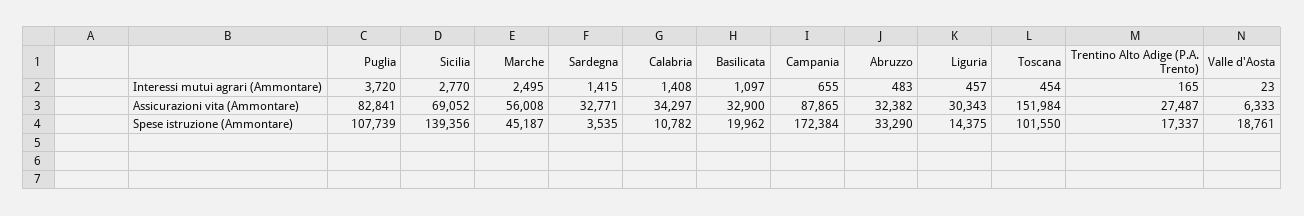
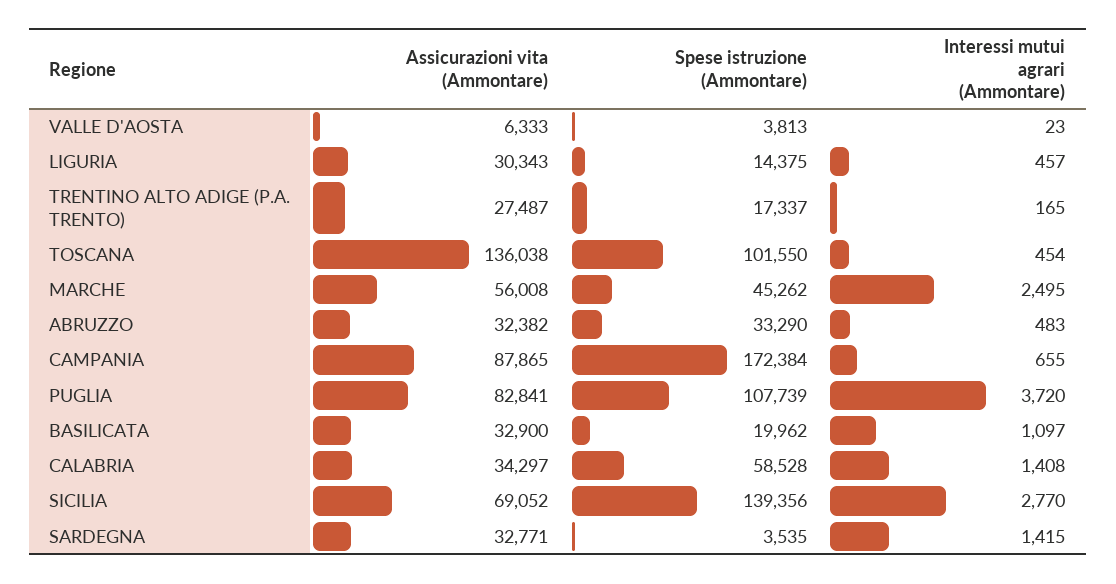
  {
    "Puglia": {
      "Interessi mutui agrari (Ammontare)": 3720,
      "Assicurazioni vita (Ammontare)": 82841,
      "Spese istruzione (Ammontare)": 107739
    },
    "Sicilia": {
      "Interessi mutui agrari (Ammontare)": 2770,
      "Assicurazioni vita (Ammontare)": 69052,
      "Spese istruzione (Ammontare)": 139356
    },
    "Marche": {
      "Interessi mutui agrari (Ammontare)": 2495,
      "Assicurazioni vita (Ammontare)": 56008,
-     "Spese istruzione (Ammontare)": 45187
+     "Spese istruzione (Ammontare)": 45262
    },
    "Sardegna": {
      "Interessi mutui agrari (Ammontare)": 1415,
      "Assicurazioni vita (Ammontare)": 32771,
      "Spese istruzione (Ammontare)": 3535
    },
    "Calabria": {
      "Interessi mutui agrari (Ammontare)": 1408,
      "Assicurazioni vita (Ammontare)": 34297,
-     "Spese istruzione (Ammontare)": 10782
+     "Spese istruzione (Ammontare)": 58528
    },
    "Basilicata": {
      "Interessi mutui agrari (Ammontare)": 1097,
      "Assicurazioni vita (Ammontare)": 32900,
      "Spese istruzione (Ammontare)": 19962
    },
    "Campania": {
      "Interessi mutui agrari (Ammontare)": 655,
      "Assicurazioni vita (Ammontare)": 87865,
      "Spese istruzione (Ammontare)": 172384
    },
    "Abruzzo": {
      "Interessi mutui agrari (Ammontare)": 483,
      "Assicurazioni vita (Ammontare)": 32382,
      "Spese istruzione (Ammontare)": 33290
    },
    "Liguria": {
      "Interessi mutui agrari (Ammontare)": 457,
      "Assicurazioni vita (Ammontare)": 30343,
      "Spese istruzione (Ammontare)": 14375
    },
    "Toscana": {
      "Interessi mutui agrari (Ammontare)": 454,
-     "Assicurazioni vita (Ammontare)": 151984,
+     "Assicurazioni vita (Ammontare)": 136038,
      "Spese istruzione (Ammontare)": 101550
    },
    "Trentino Alto Adige (P.A. Trento)": {
      "Interessi mutui agrari (Ammontare)": 165,
      "Assicurazioni vita (Ammontare)": 27487,
      "Spese istruzione (Ammontare)": 17337
    },
    "Valle d'Aosta": {
      "Interessi mutui agrari (Ammontare)": 23,
      "Assicurazioni vita (Ammontare)": 6333,
-     "Spese istruzione (Ammontare)": 18761
+     "Spese istruzione (Ammontare)": 3813
    }
  }

